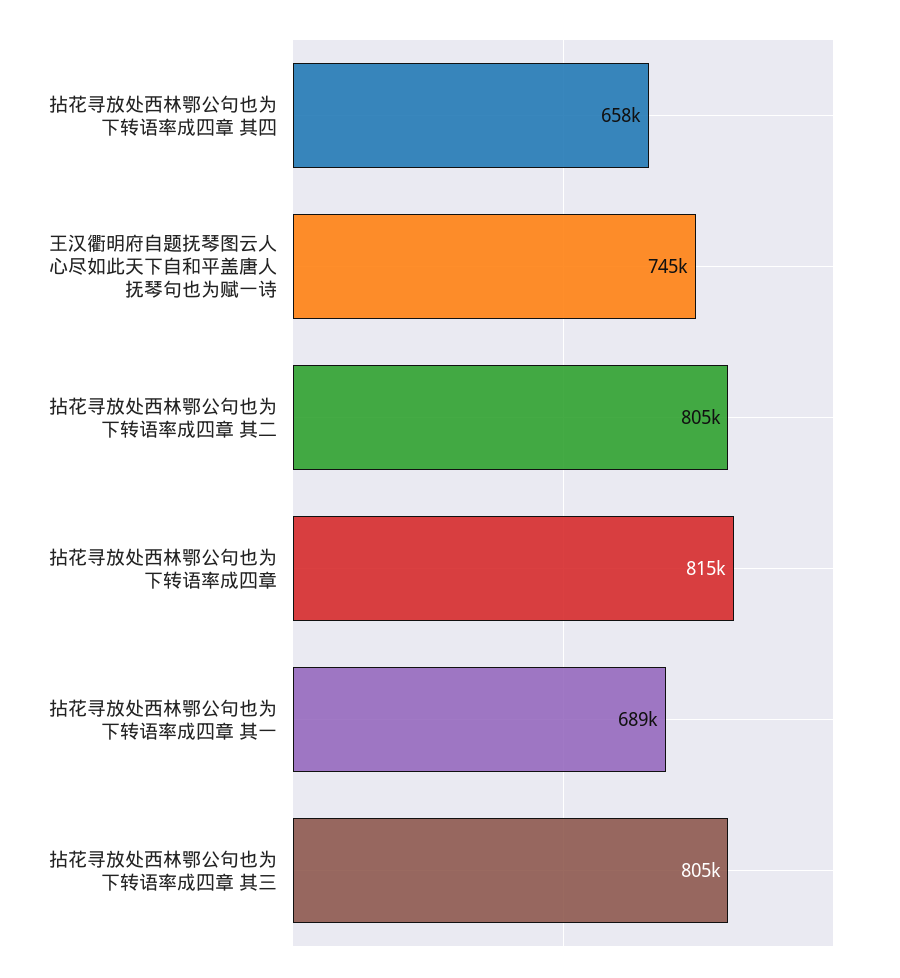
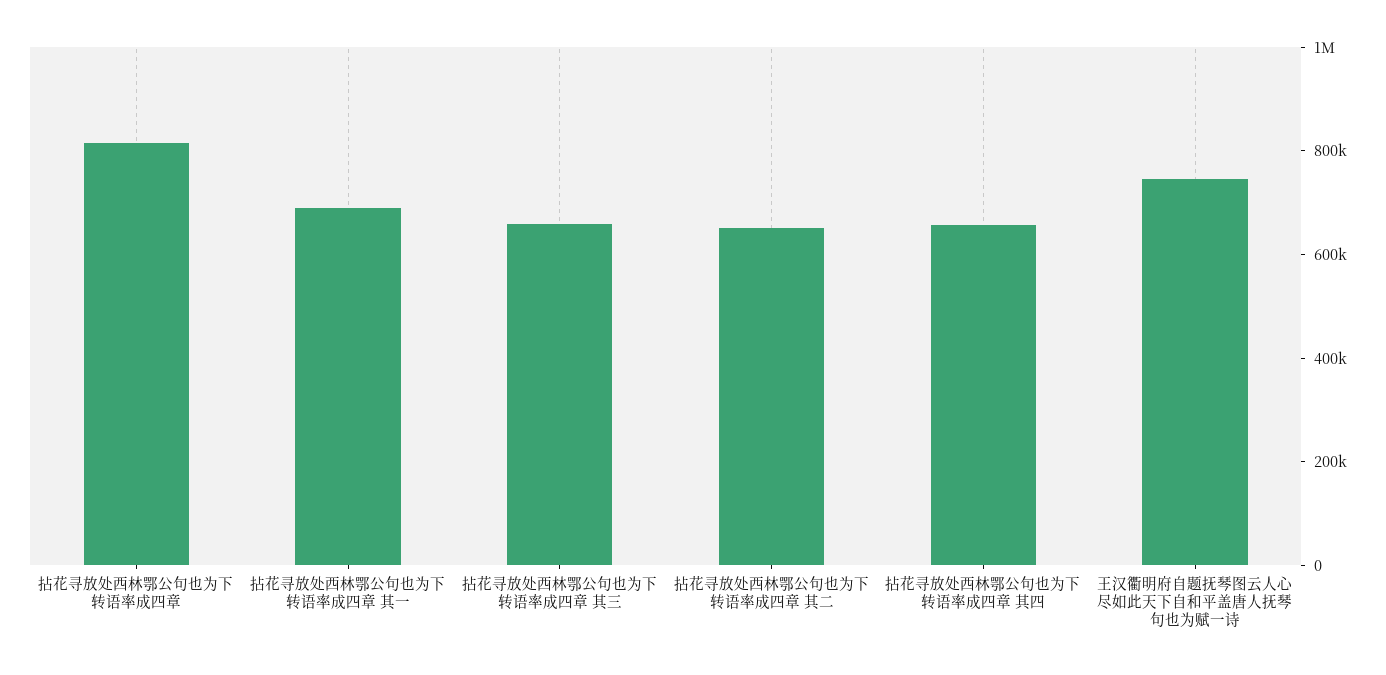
  {
    "拈花寻放处西林鄂公句也为下转语率成四章 其四": 658000,
    "王汉衢明府自题抚琴图云人心尽如此天下自和平盖唐人抚琴句也为赋一诗": 745000,
-   "拈花寻放处西林鄂公句也为下转语率成四章 其二": 805000,
+   "拈花寻放处西林鄂公句也为下转语率成四章 其二": 650000,
    "拈花寻放处西林鄂公句也为下转语率成四章": 815000,
    "拈花寻放处西林鄂公句也为下转语率成四章 其一": 689000,
-   "拈花寻放处西林鄂公句也为下转语率成四章 其三": 805000
+   "拈花寻放处西林鄂公句也为下转语率成四章 其三": 650000
  }

